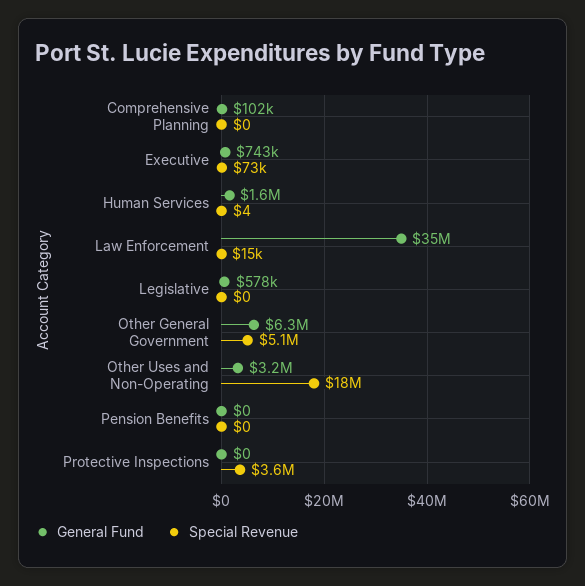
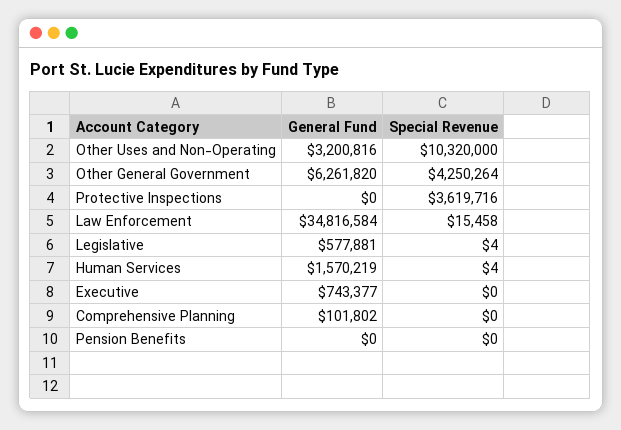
  {
    "General Fund": {
      "Comprehensive Planning": 101802,
      "Executive": 743377,
      "Human Services": 1570219,
      "Law Enforcement": 34816584,
      "Legislative": 577881,
      "Other General Government": 6261820,
      "Other Uses and Non-Operating": 3200816,
      "Pension Benefits": 0,
      "Protective Inspections": 0
    },
    "Special Revenue": {
      "Comprehensive Planning": 0,
-     "Executive": 73000,
+     "Executive": 0,
      "Human Services": 4,
      "Law Enforcement": 15458,
-     "Legislative": 0,
+     "Legislative": 4,
-     "Other General Government": 5100000,
+     "Other General Government": 4250264,
-     "Other Uses and Non-Operating": 18000000,
+     "Other Uses and Non-Operating": 10320000,
      "Pension Benefits": 0,
      "Protective Inspections": 3619716
    }
  }

